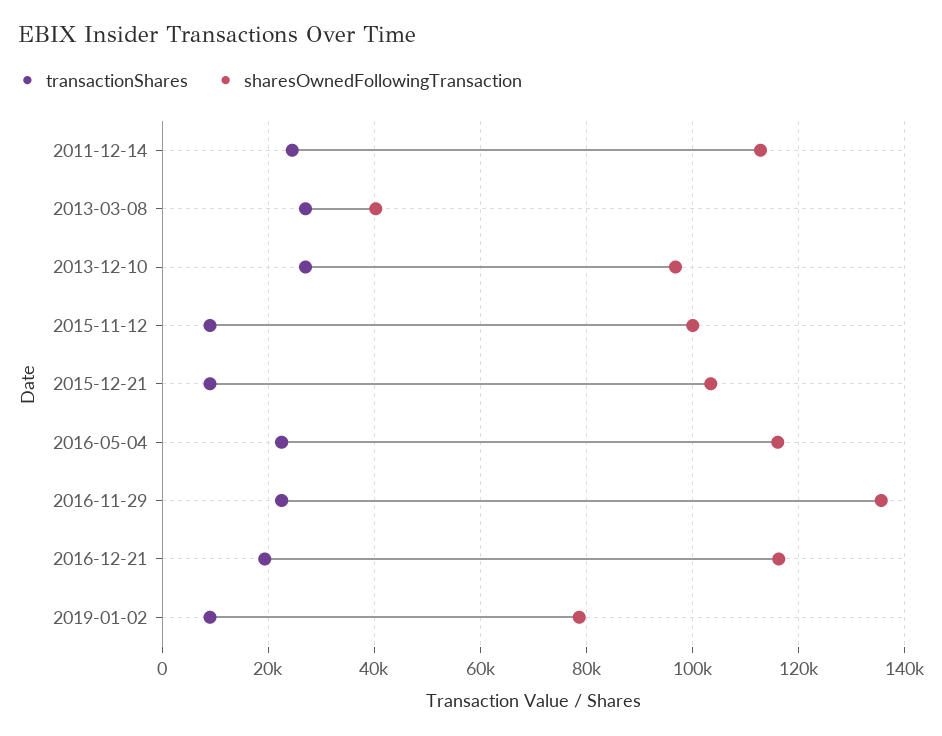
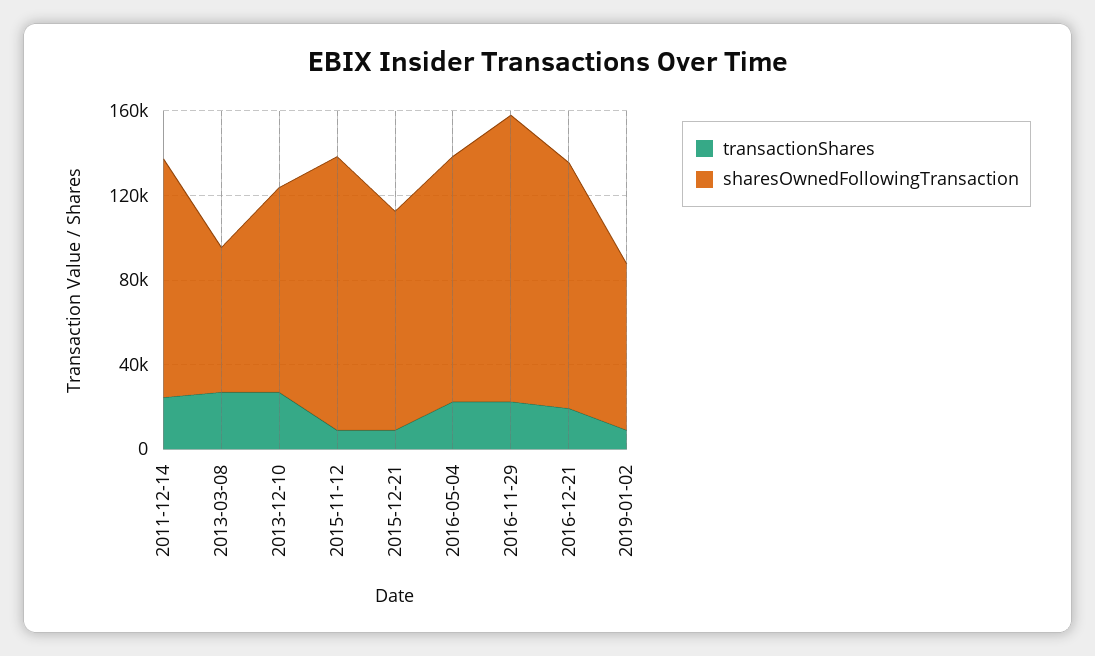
  {
    "transactionShares": {
      "2011-12-14": 24000,
      "2013-03-08": 28000,
      "2013-12-10": 28000,
      "2015-11-12": 10000,
      "2015-12-21": 10000,
      "2016-05-04": 22000,
      "2016-11-29": 22000,
      "2016-12-21": 20000,
      "2019-01-02": 10000
    },
    "sharesOwnedFollowingTransaction": {
      "2011-12-14": 112000,
-     "2013-03-08": 40000,
+     "2013-03-08": 70000,
      "2013-12-10": 96000,
-     "2015-11-12": 100000,
+     "2015-11-12": 130000,
      "2015-12-21": 104000,
      "2016-05-04": 116000,
      "2016-11-29": 136000,
      "2016-12-21": 116000,
      "2019-01-02": 78000
    }
  }

